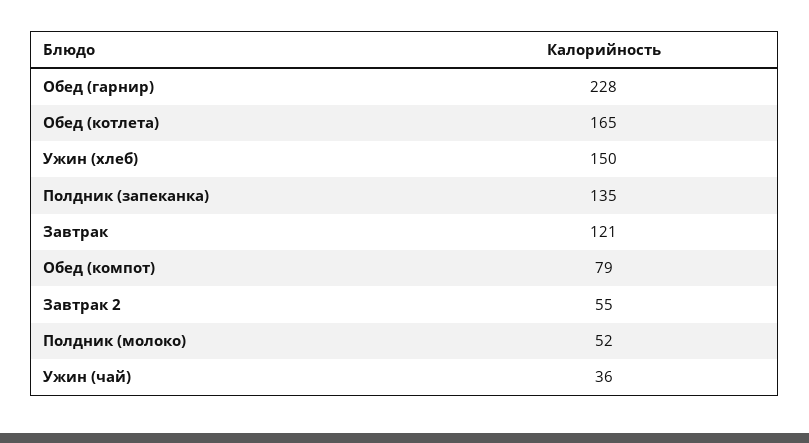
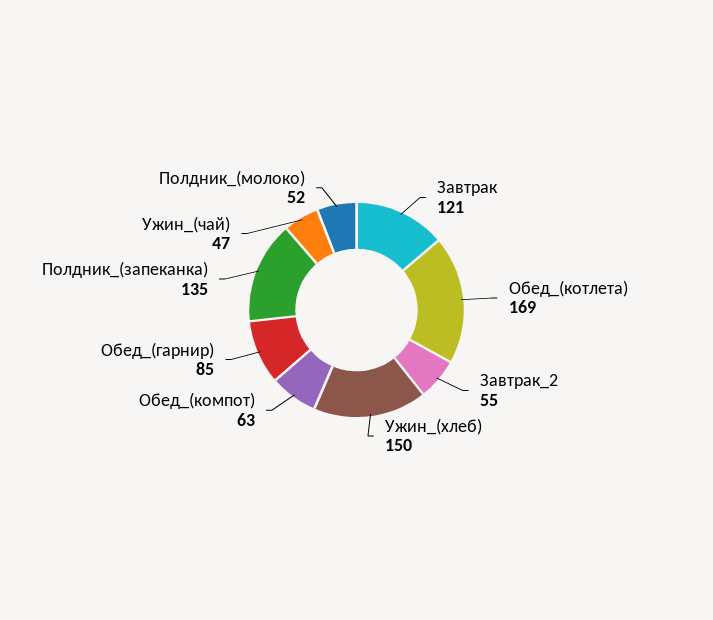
  {
-   "Обед (гарнир)": 228,
+   "Обед (гарнир)": 85,
-   "Обед (котлета)": 165,
+   "Обед (котлета)": 169,
    "Ужин (хлеб)": 150,
    "Полдник (запеканка)": 135,
    "Завтрак": 121,
-   "Обед (компот)": 79,
+   "Обед (компот)": 63,
    "Завтрак 2": 55,
    "Полдник (молоко)": 52,
-   "Ужин (чай)": 36
+   "Ужин (чай)": 47
  }

